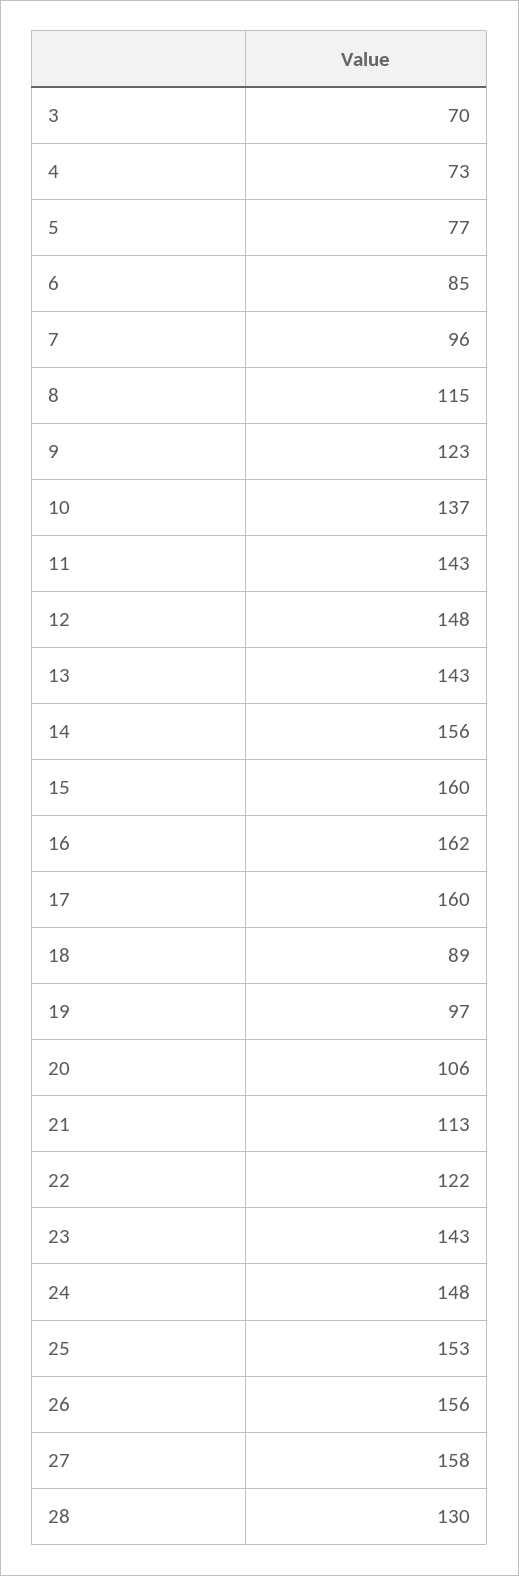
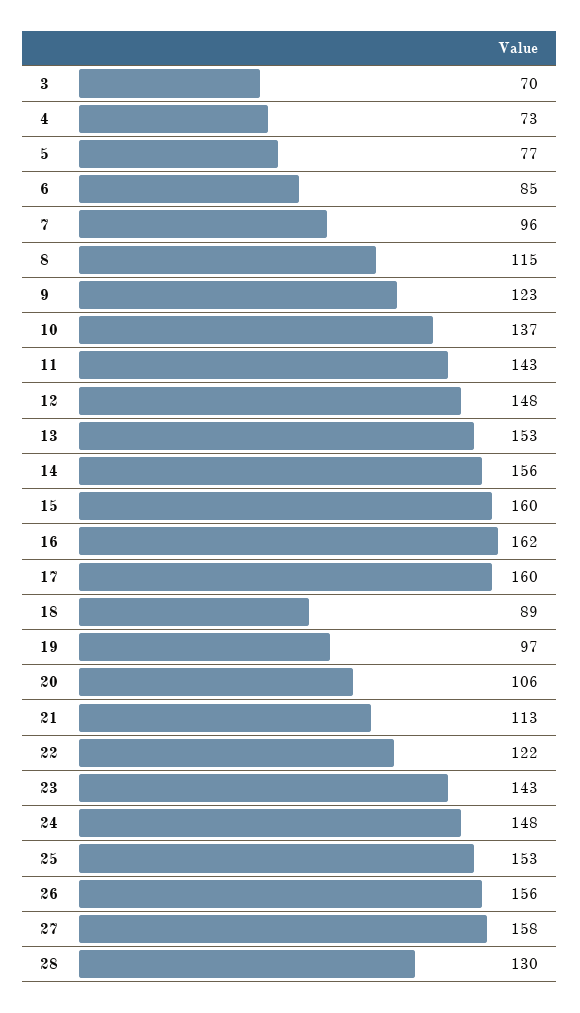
  {
    "3": 70,
    "4": 73,
    "5": 77,
    "6": 85,
    "7": 96,
    "8": 115,
    "9": 123,
    "10": 137,
    "11": 143,
    "12": 148,
-   "13": 143,
+   "13": 153,
    "14": 156,
    "15": 160,
    "16": 162,
    "17": 160,
    "18": 89,
    "19": 97,
    "20": 106,
    "21": 113,
    "22": 122,
    "23": 143,
    "24": 148,
    "25": 153,
    "26": 156,
    "27": 158,
    "28": 130
  }

